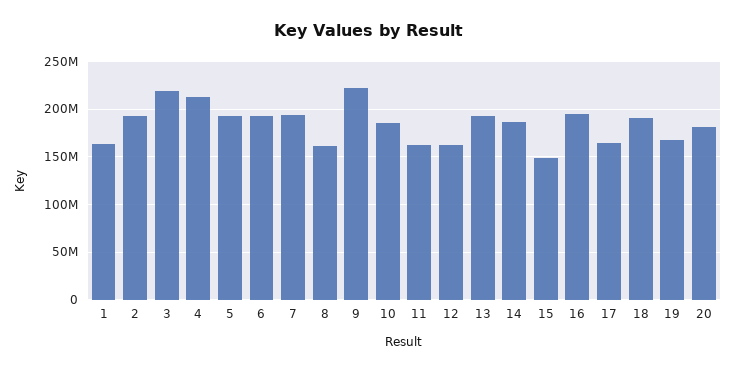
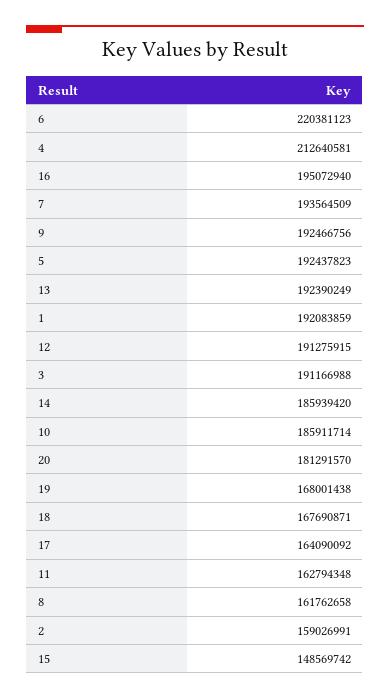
  {
-   "1": 160000000,
+   "1": 192083859,
-   "2": 190000000,
+   "2": 159026991,
-   "3": 220000000,
+   "3": 191166988,
    "4": 212640581,
    "5": 192437823,
-   "6": 190000000,
+   "6": 220381123,
    "7": 193564509,
    "8": 161762658,
-   "9": 220000000,
+   "9": 192466756,
    "10": 185911714,
    "11": 162794348,
-   "12": 160000000,
+   "12": 191275915,
    "13": 192390249,
    "14": 185939420,
    "15": 148569742,
    "16": 195072940,
    "17": 164090092,
-   "18": 190000000,
+   "18": 167690871,
    "19": 168001438,
    "20": 181291570
  }

